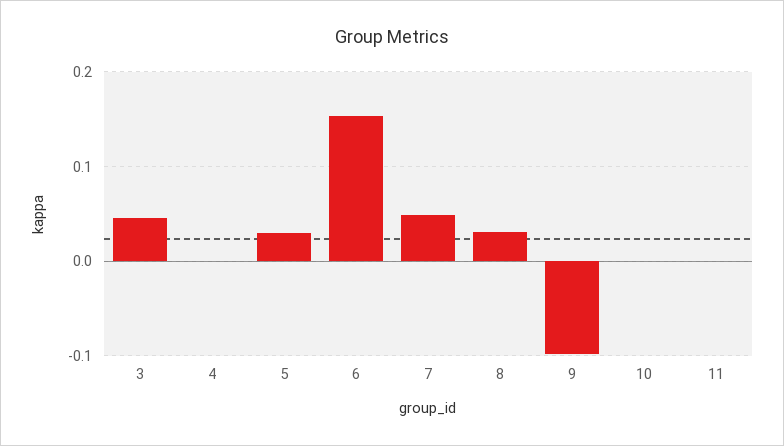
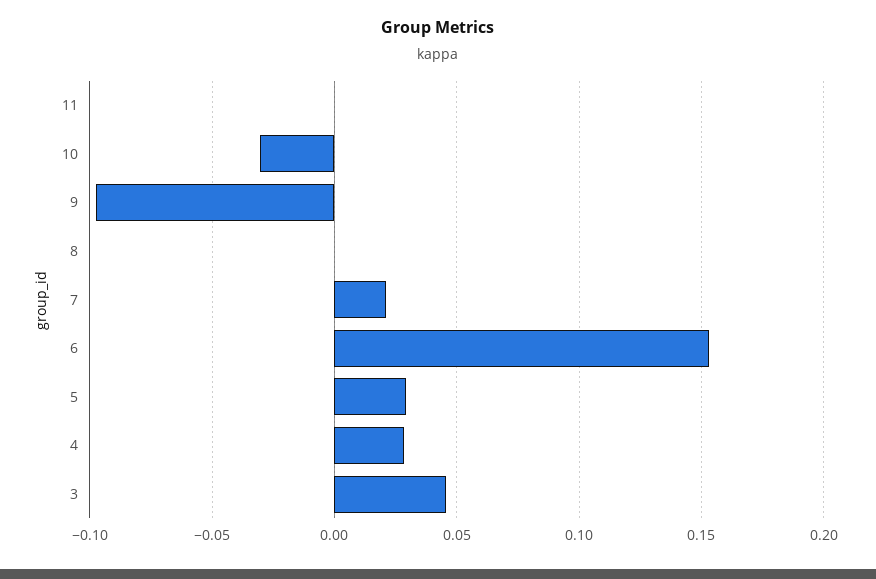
  {
    "3": 0.045,
-   "4": 0,
+   "4": 0.03,
    "5": 0.03,
    "6": 0.155,
-   "7": 0.05,
+   "7": 0.02,
-   "8": 0.03,
+   "8": 0,
    "9": -0.1,
-   "10": 0,
+   "10": -0.03,
    "11": 0
  }

